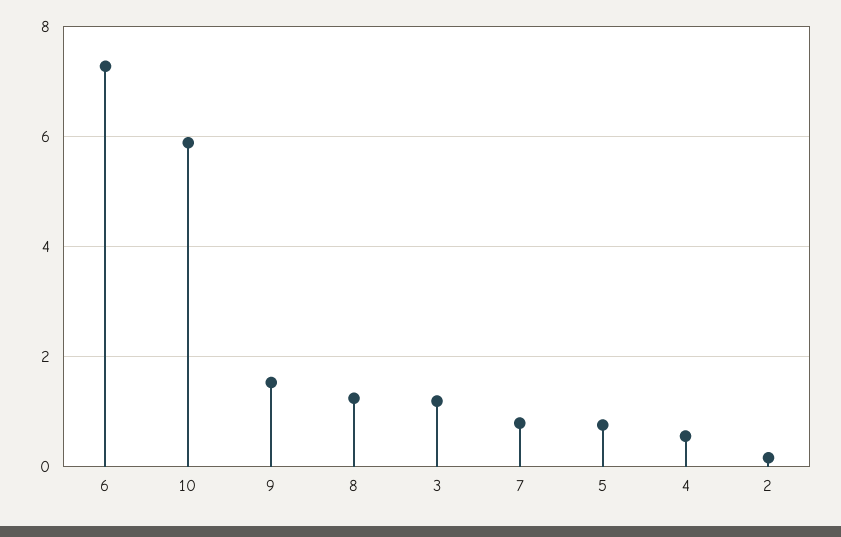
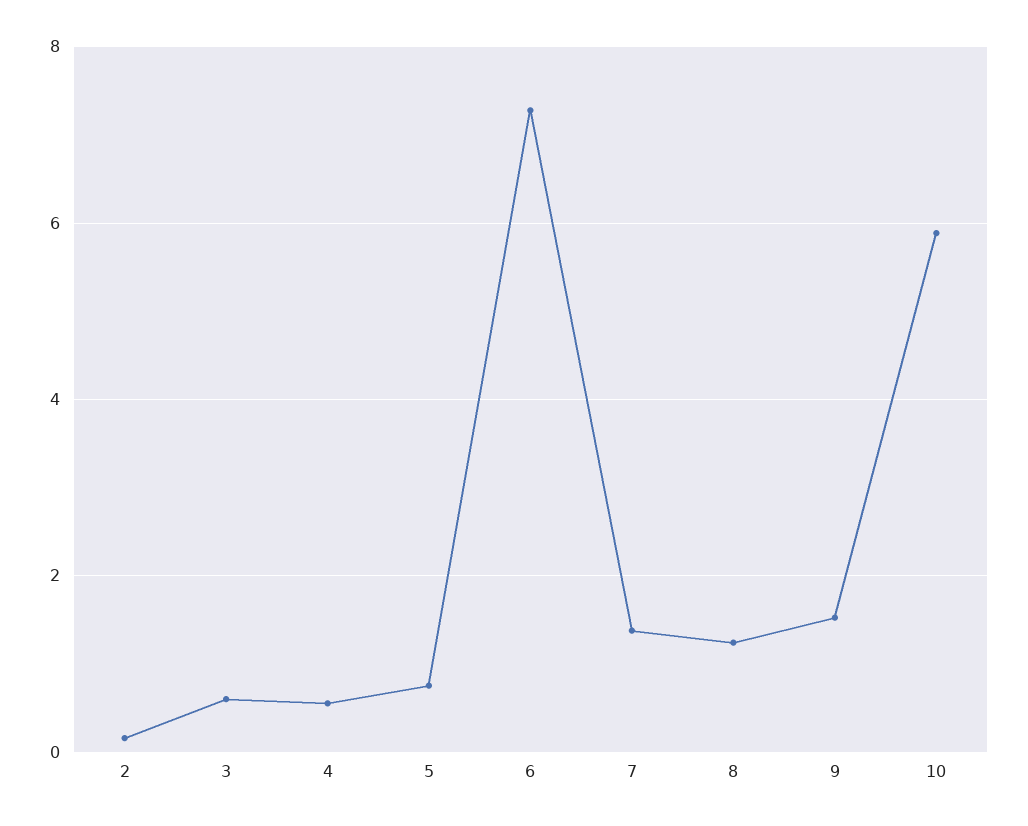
  {
    "6": 7.2,
    "10": 5.8,
    "9": 1.6,
    "8": 1.2,
-   "3": 1.2,
+   "3": 0.6,
-   "7": 0.8,
+   "7": 1.4,
    "5": 0.8,
    "4": 0.6,
    "2": 0.2
  }

